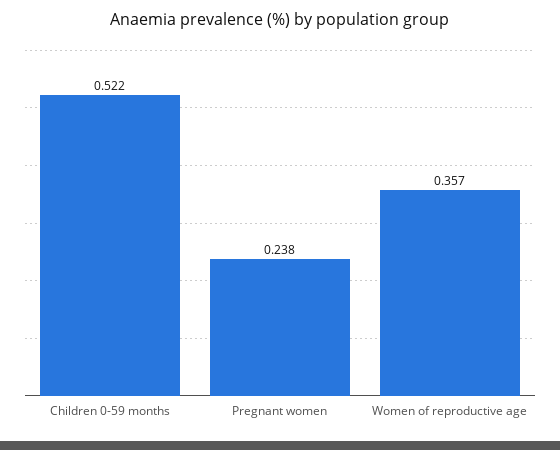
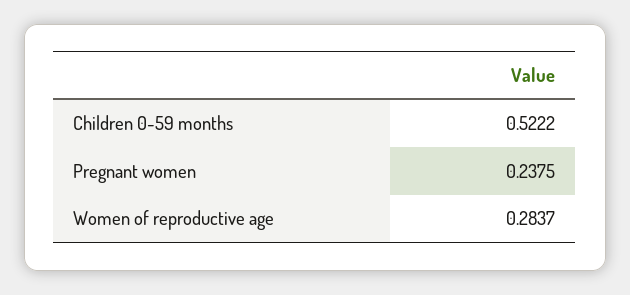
  {
    "Children 0-59 months": 0.5222,
    "Pregnant women": 0.2375,
-   "Women of reproductive age": 0.357
+   "Women of reproductive age": 0.2837
  }

